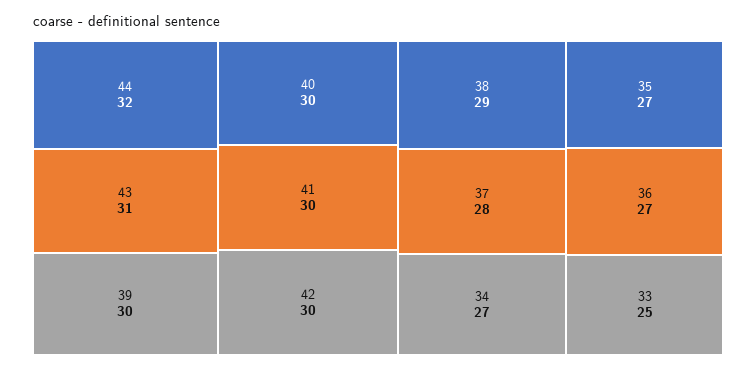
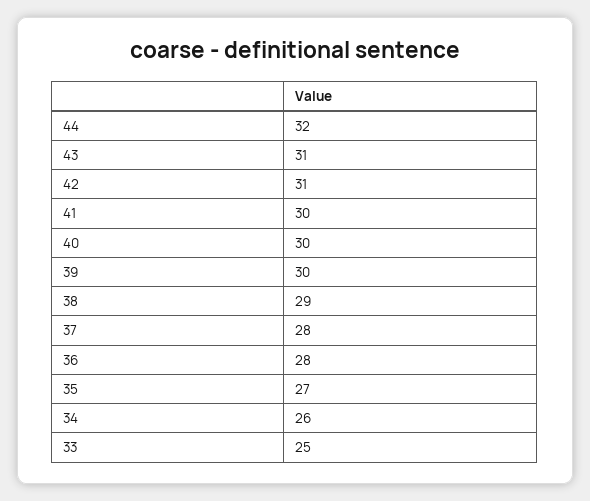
  {
    "44": 32,
    "43": 31,
    "39": 30,
    "40": 30,
    "41": 30,
-   "42": 30,
+   "42": 31,
    "38": 29,
    "37": 28,
-   "34": 27,
+   "34": 26,
    "35": 27,
-   "36": 27,
+   "36": 28,
    "33": 25
  }

